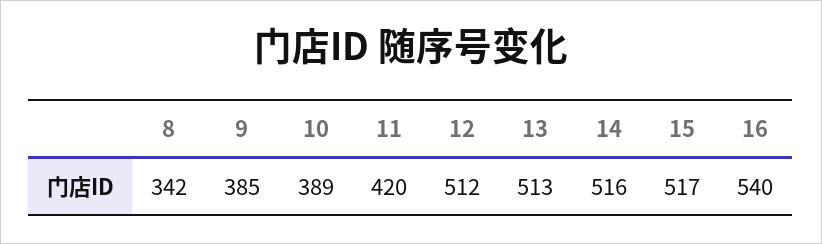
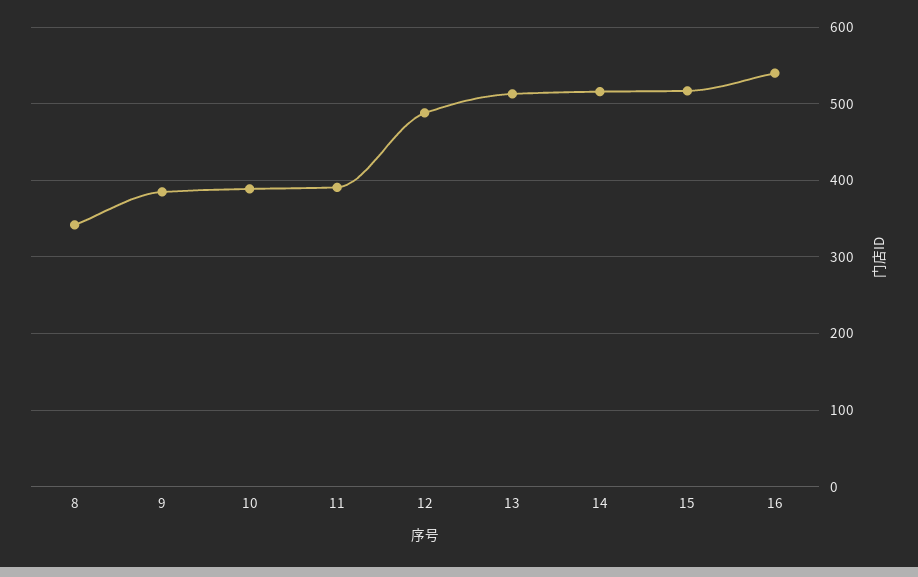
  {
    "8": 342,
    "9": 385,
    "10": 389,
-   "11": 420,
+   "11": 390,
-   "12": 512,
+   "12": 490,
    "13": 513,
    "14": 516,
    "15": 517,
    "16": 540
  }

